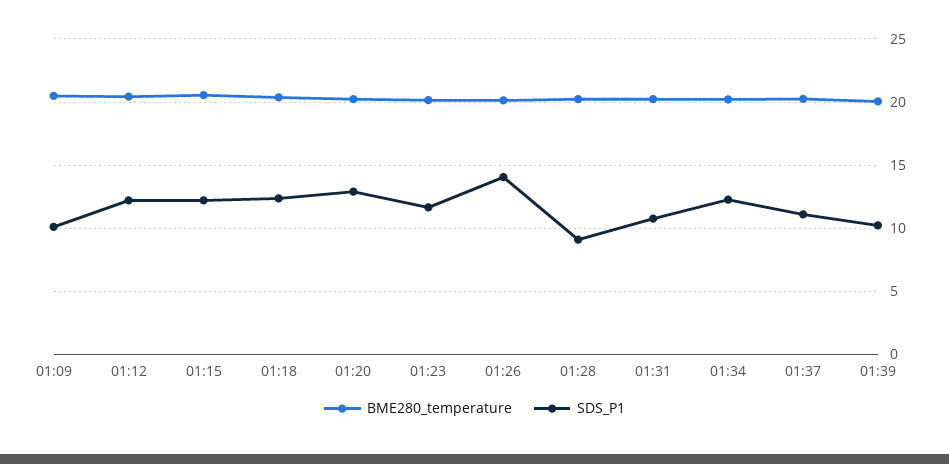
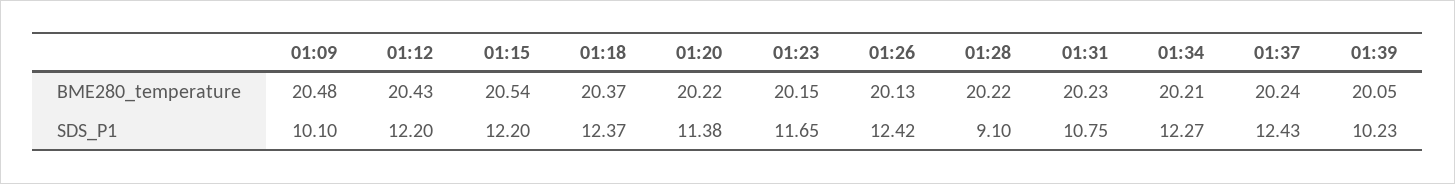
  {
    "BME280_temperature": {
      "01:09": 20.48,
      "01:12": 20.43,
      "01:15": 20.54,
      "01:18": 20.37,
      "01:20": 20.22,
      "01:23": 20.15,
      "01:26": 20.13,
      "01:28": 20.22,
      "01:31": 20.23,
      "01:34": 20.21,
      "01:37": 20.24,
      "01:39": 20.05
    },
    "SDS_P1": {
      "01:09": 10.1,
      "01:12": 12.2,
      "01:15": 12.2,
      "01:18": 12.37,
-     "01:20": 13,
+     "01:20": 11.38,
      "01:23": 11.65,
-     "01:26": 14,
+     "01:26": 12.42,
      "01:28": 9.1,
      "01:31": 10.75,
      "01:34": 12.27,
-     "01:37": 11,
+     "01:37": 12.43,
      "01:39": 10.23
    }
  }

